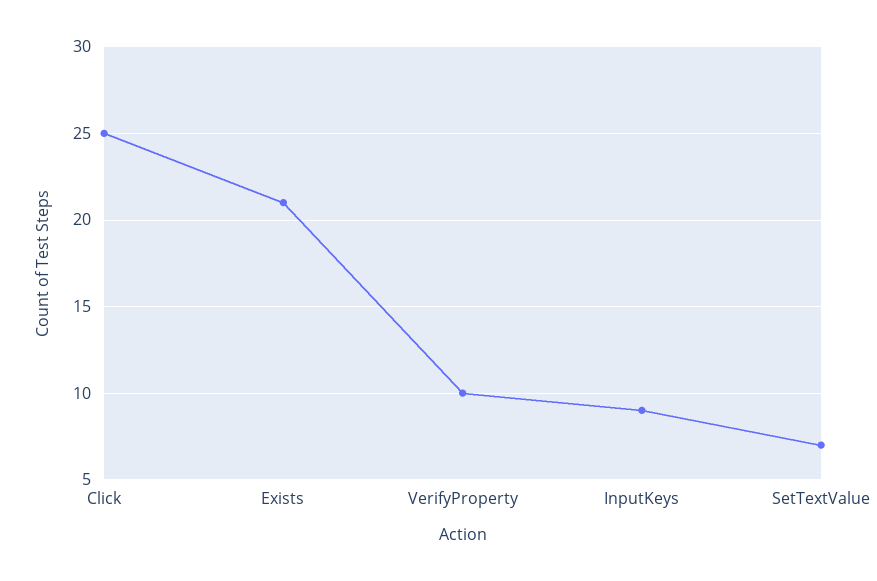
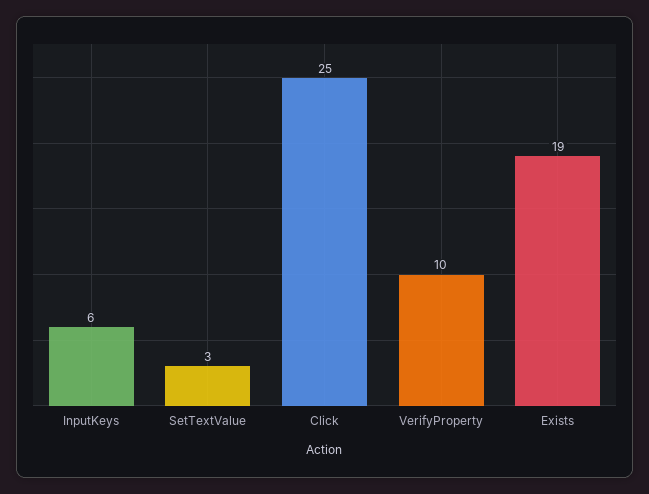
  {
    "Click": 25,
-   "Exists": 21,
+   "Exists": 19,
    "VerifyProperty": 10,
-   "InputKeys": 9,
+   "InputKeys": 6,
-   "SetTextValue": 7
+   "SetTextValue": 3
  }

